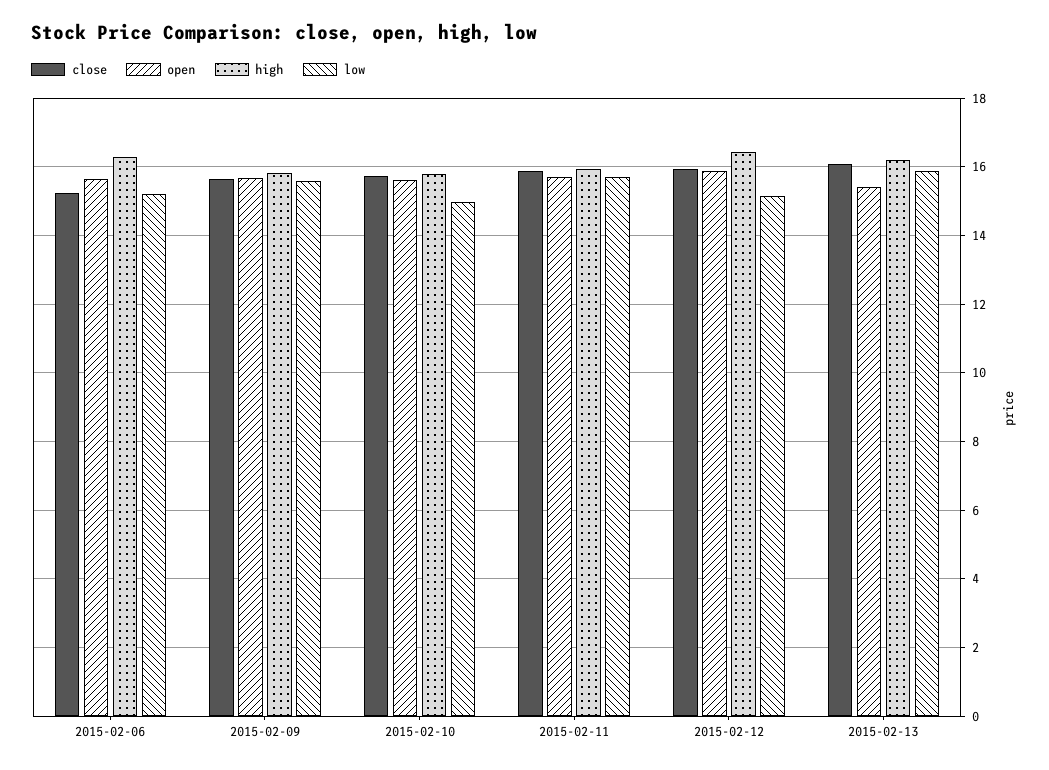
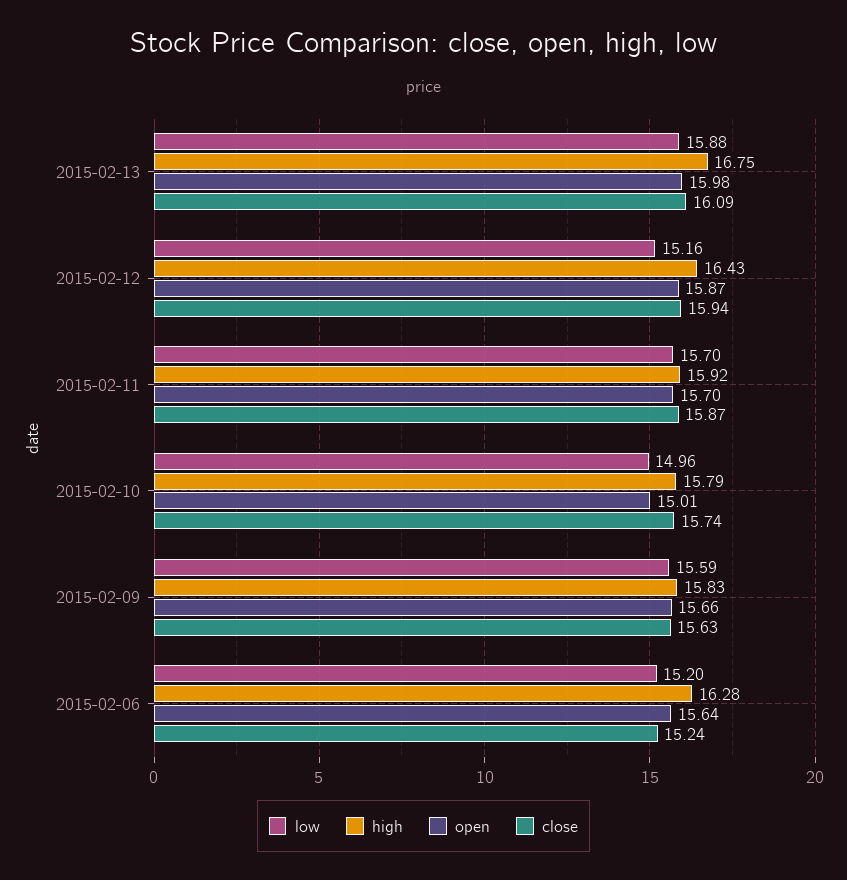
  {
    "close": {
      "2015-02-06": 15.24,
      "2015-02-09": 15.63,
      "2015-02-10": 15.74,
      "2015-02-11": 15.87,
      "2015-02-12": 15.94,
      "2015-02-13": 16.09
    },
    "open": {
      "2015-02-06": 15.64,
      "2015-02-09": 15.66,
-     "2015-02-10": 15.6,
+     "2015-02-10": 15.01,
      "2015-02-11": 15.7,
      "2015-02-12": 15.87,
-     "2015-02-13": 15.4
+     "2015-02-13": 15.98
    },
    "high": {
      "2015-02-06": 16.28,
      "2015-02-09": 15.83,
      "2015-02-10": 15.79,
      "2015-02-11": 15.92,
      "2015-02-12": 16.43,
-     "2015-02-13": 16.2
+     "2015-02-13": 16.75
    },
    "low": {
      "2015-02-06": 15.2,
      "2015-02-09": 15.59,
      "2015-02-10": 14.96,
      "2015-02-11": 15.7,
      "2015-02-12": 15.16,
      "2015-02-13": 15.88
    }
  }

